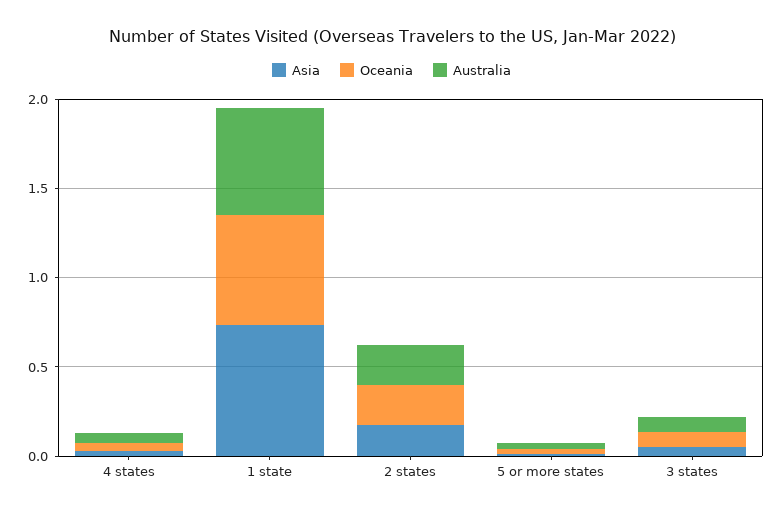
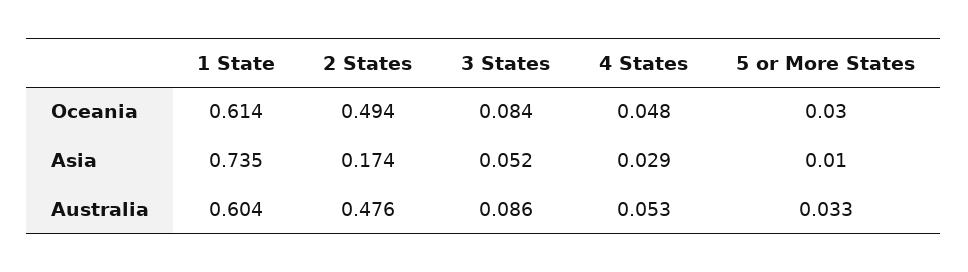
  {
    "Asia": {
      "4 states": 0.029,
      "1 state": 0.735,
      "2 states": 0.174,
      "5 or more states": 0.01,
      "3 states": 0.052
    },
    "Oceania": {
      "4 states": 0.048,
      "1 state": 0.614,
-     "2 states": 0.2,
+     "2 states": 0.494,
      "5 or more states": 0.03,
      "3 states": 0.084
    },
    "Australia": {
      "4 states": 0.053,
      "1 state": 0.604,
-     "2 states": 0.2,
+     "2 states": 0.476,
      "5 or more states": 0.033,
      "3 states": 0.086
    }
  }

